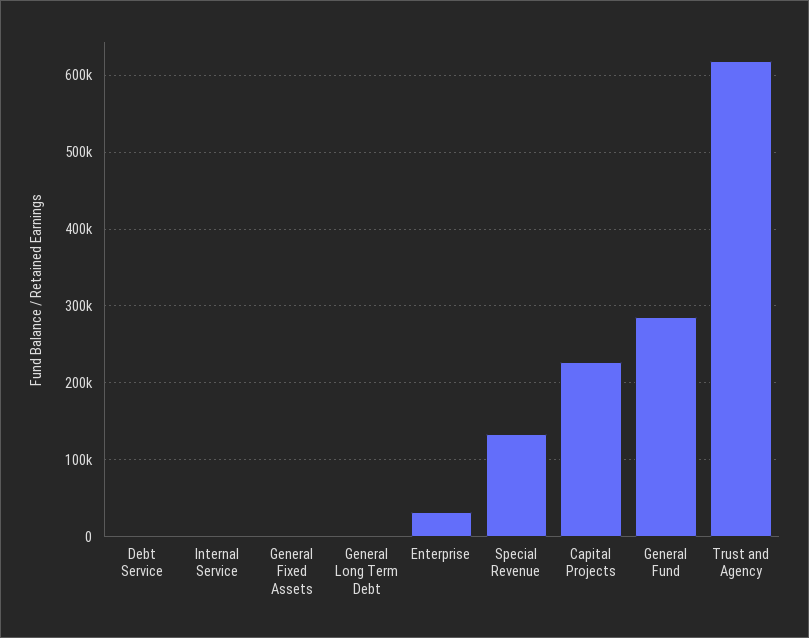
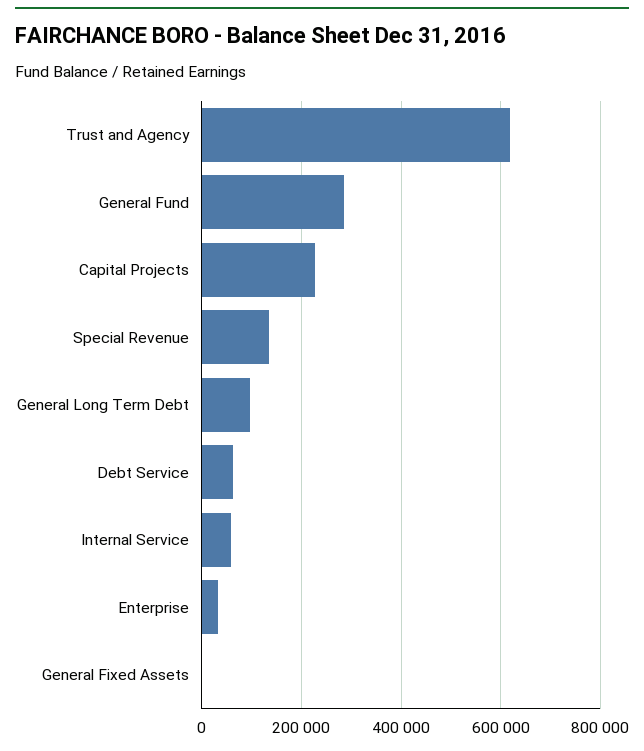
  {
-   "Debt Service": 0,
+   "Debt Service": 60000,
-   "Internal Service": 0,
+   "Internal Service": 60000,
    "General Fixed Assets": 0,
-   "General Long Term Debt": 0,
+   "General Long Term Debt": 100000,
    "Enterprise": 30000,
    "Special Revenue": 130000,
    "Capital Projects": 230000,
    "General Fund": 290000,
    "Trust and Agency": 620000
  }

